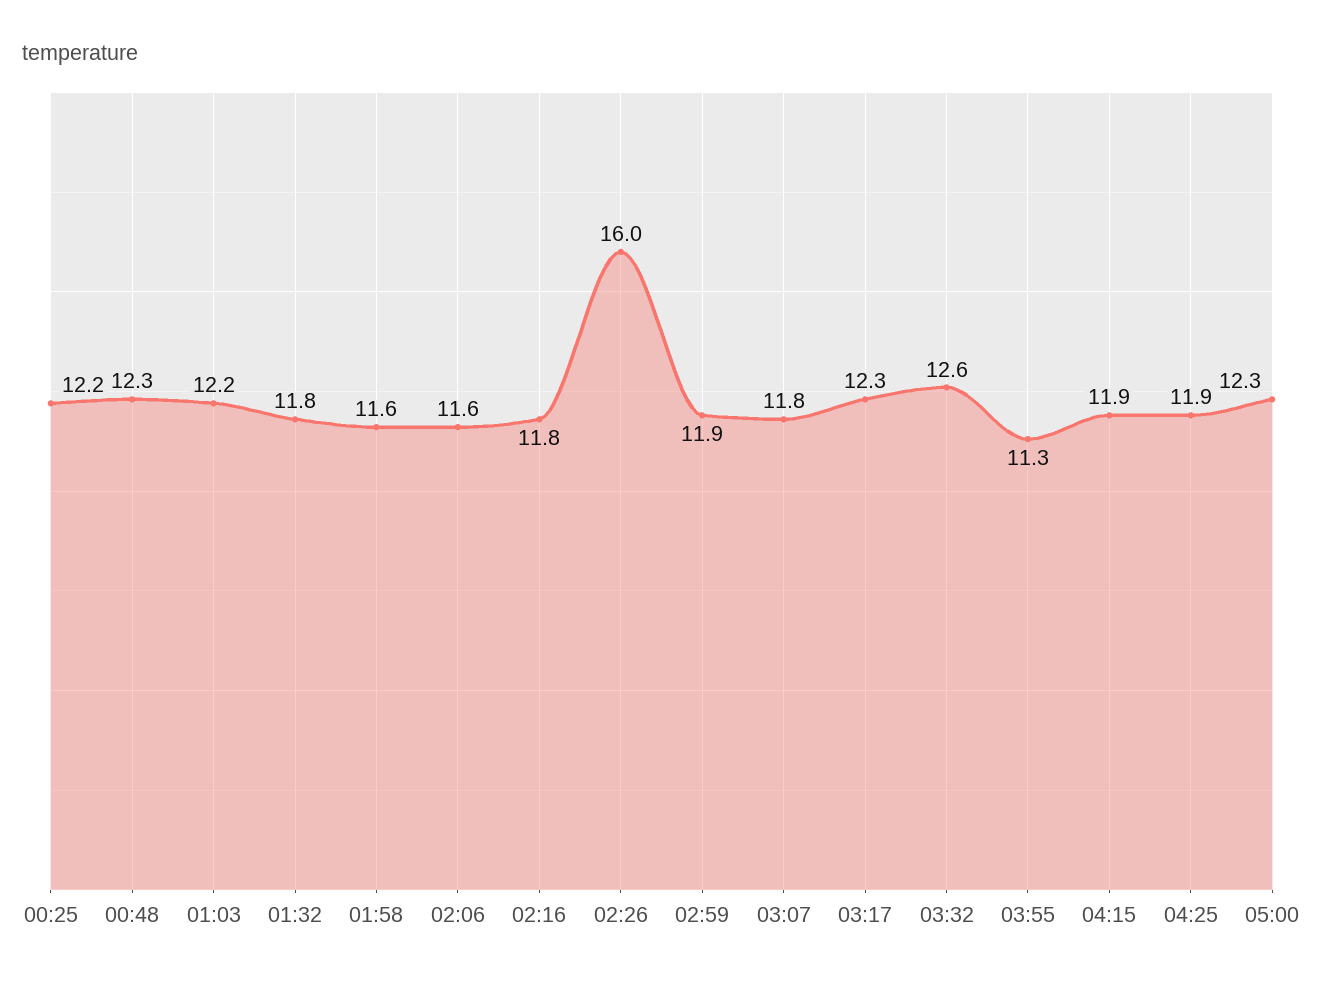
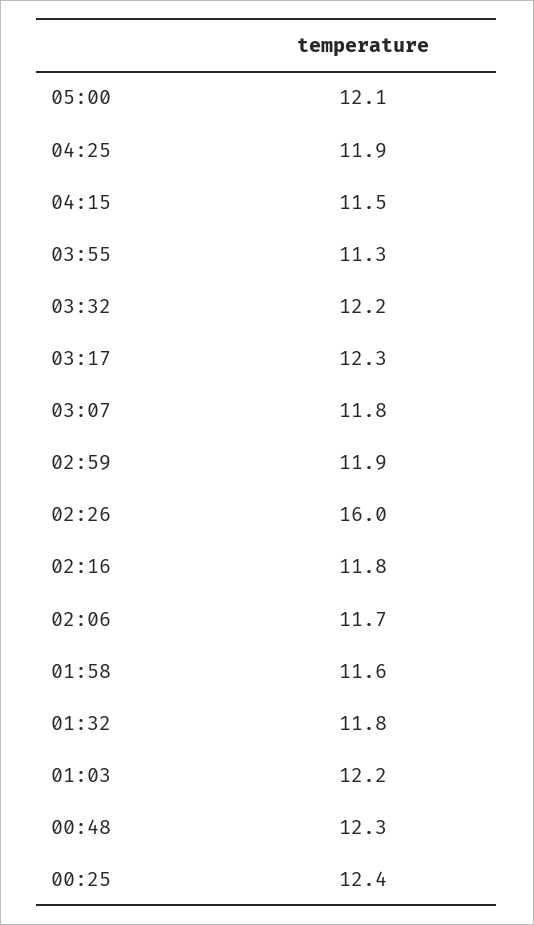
  {
-   "00:25": 12.2,
+   "00:25": 12.4,
    "00:48": 12.3,
    "01:03": 12.2,
    "01:32": 11.8,
    "01:58": 11.6,
-   "02:06": 11.6,
+   "02:06": 11.7,
    "02:16": 11.8,
    "02:26": 16,
    "02:59": 11.9,
    "03:07": 11.8,
    "03:17": 12.3,
-   "03:32": 12.6,
+   "03:32": 12.2,
    "03:55": 11.3,
-   "04:15": 11.9,
+   "04:15": 11.5,
    "04:25": 11.9,
-   "05:00": 12.3
+   "05:00": 12.1
  }

